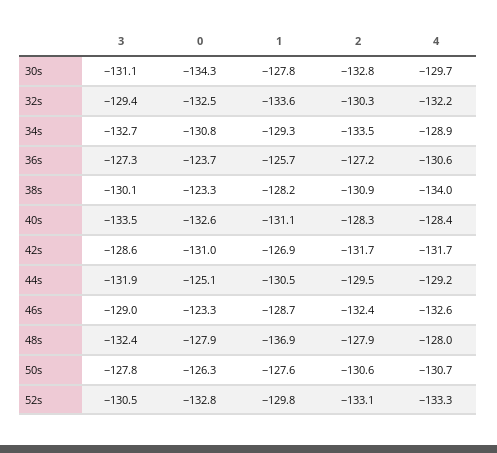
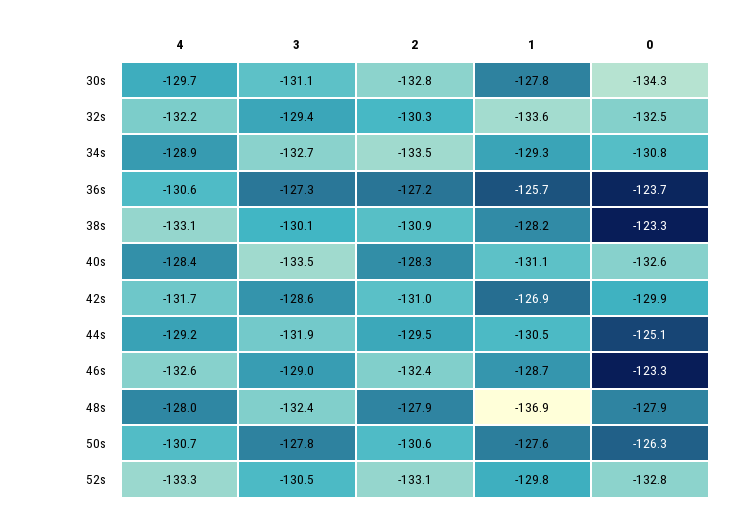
  {
    "3": {
      "30s": -131.1,
      "32s": -129.4,
      "34s": -132.7,
      "36s": -127.3,
      "38s": -130.1,
      "40s": -133.5,
      "42s": -128.6,
      "44s": -131.9,
      "46s": -129,
      "48s": -132.4,
      "50s": -127.8,
      "52s": -130.5
    },
    "0": {
      "30s": -134.3,
      "32s": -132.5,
      "34s": -130.8,
      "36s": -123.7,
      "38s": -123.3,
      "40s": -132.6,
-     "42s": -131,
+     "42s": -129.9,
      "44s": -125.1,
      "46s": -123.3,
      "48s": -127.9,
      "50s": -126.3,
      "52s": -132.8
    },
    "1": {
      "30s": -127.8,
      "32s": -133.6,
      "34s": -129.3,
      "36s": -125.7,
      "38s": -128.2,
      "40s": -131.1,
      "42s": -126.9,
      "44s": -130.5,
      "46s": -128.7,
      "48s": -136.9,
      "50s": -127.6,
      "52s": -129.8
    },
    "2": {
      "30s": -132.8,
      "32s": -130.3,
      "34s": -133.5,
      "36s": -127.2,
      "38s": -130.9,
      "40s": -128.3,
-     "42s": -131.7,
+     "42s": -131,
      "44s": -129.5,
      "46s": -132.4,
      "48s": -127.9,
      "50s": -130.6,
      "52s": -133.1
    },
    "4": {
      "30s": -129.7,
      "32s": -132.2,
      "34s": -128.9,
      "36s": -130.6,
-     "38s": -134,
+     "38s": -133.1,
      "40s": -128.4,
      "42s": -131.7,
      "44s": -129.2,
      "46s": -132.6,
      "48s": -128,
      "50s": -130.7,
      "52s": -133.3
    }
  }

